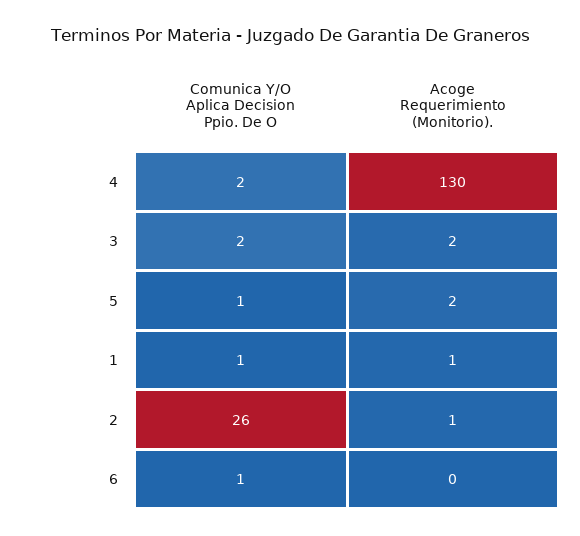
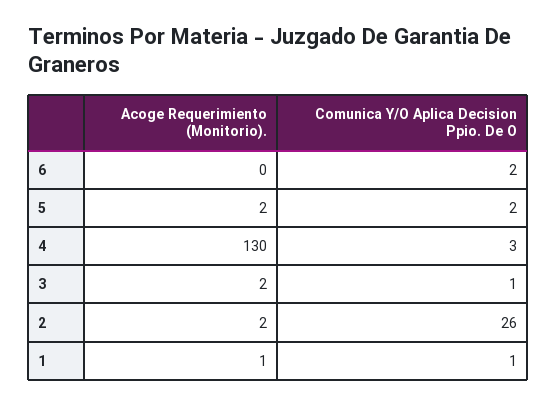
  {
    "Comunica Y/O Aplica Decision Ppio. De O": {
-     "4": 2,
+     "4": 3,
-     "3": 2,
+     "3": 1,
-     "5": 1,
+     "5": 2,
      "1": 1,
      "2": 26,
-     "6": 1
+     "6": 2
    },
    "Acoge Requerimiento (Monitorio).": {
      "4": 130,
      "3": 2,
      "5": 2,
      "1": 1,
-     "2": 1,
+     "2": 2,
      "6": 0
    }
  }

